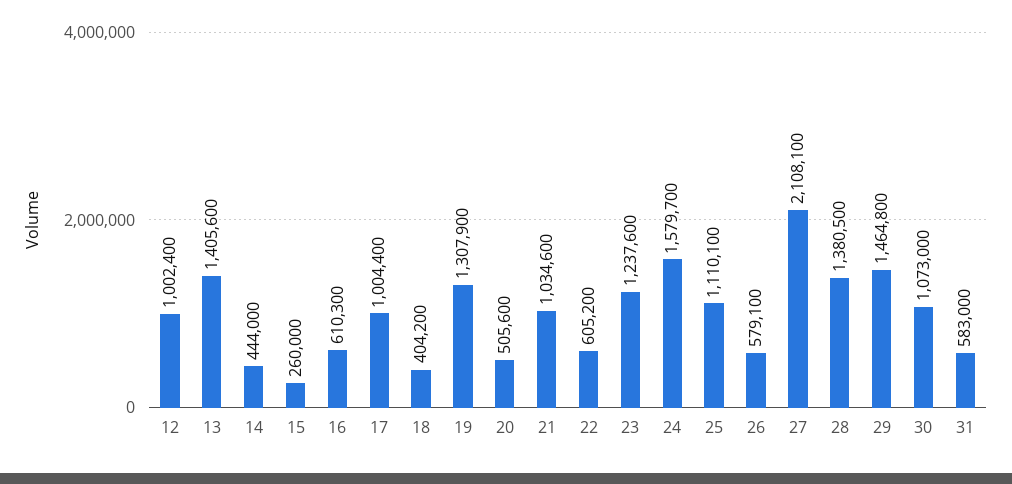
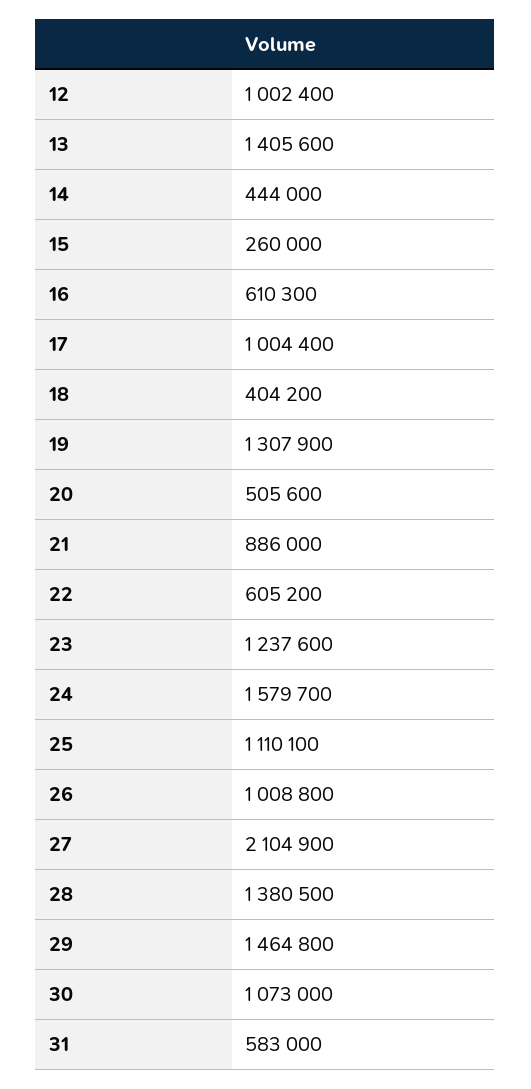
  {
    "12": 1002400,
    "13": 1405600,
    "14": 444000,
    "15": 260000,
    "16": 610300,
    "17": 1004400,
    "18": 404200,
    "19": 1307900,
    "20": 505600,
-   "21": 1034600,
+   "21": 886000,
    "22": 605200,
    "23": 1237600,
    "24": 1579700,
    "25": 1110100,
-   "26": 579100,
+   "26": 1008800,
-   "27": 2108100,
+   "27": 2104900,
    "28": 1380500,
    "29": 1464800,
    "30": 1073000,
    "31": 583000
  }

